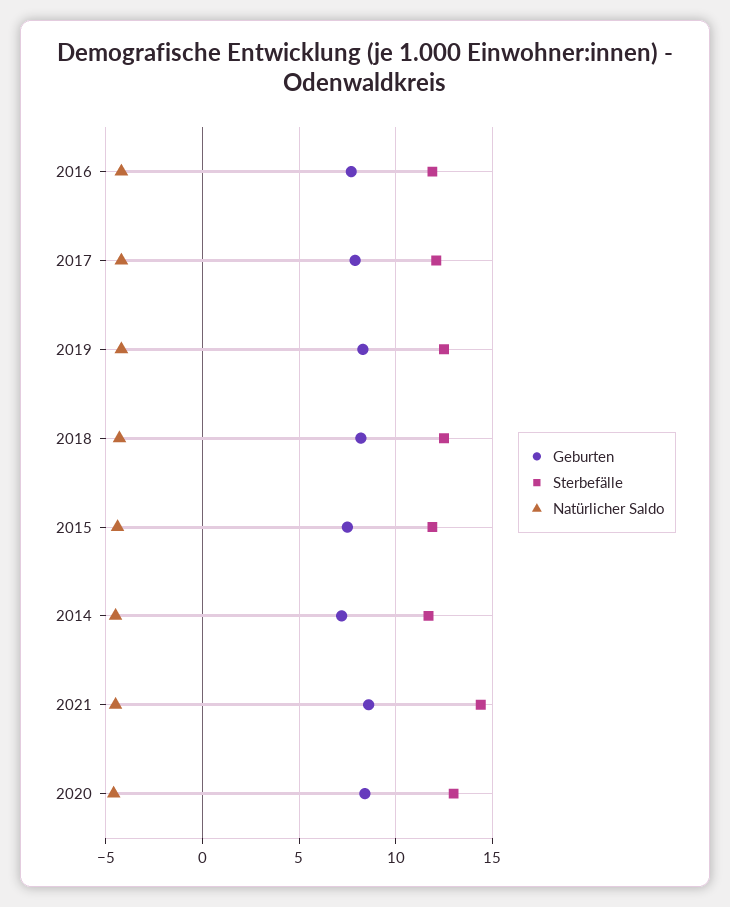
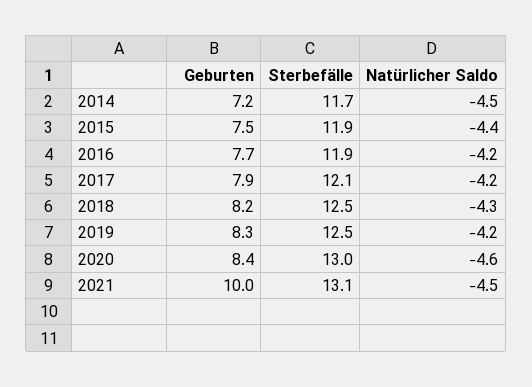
  {
    "Geburten": {
      "2016": 7.7,
      "2017": 7.9,
      "2019": 8.3,
      "2018": 8.2,
      "2015": 7.5,
      "2014": 7.2,
-     "2021": 8.5,
+     "2021": 10,
      "2020": 8.4
    },
    "Sterbefälle": {
      "2016": 11.9,
      "2017": 12.1,
      "2019": 12.5,
      "2018": 12.5,
      "2015": 11.9,
      "2014": 11.7,
-     "2021": 14.5,
+     "2021": 13.1,
      "2020": 13
    },
    "Natürlicher Saldo": {
      "2016": -4.2,
      "2017": -4.2,
      "2019": -4.2,
      "2018": -4.3,
      "2015": -4.4,
      "2014": -4.5,
      "2021": -4.5,
      "2020": -4.6
    }
  }

